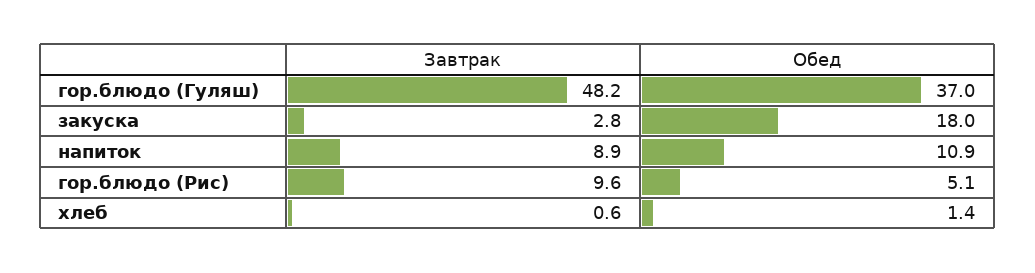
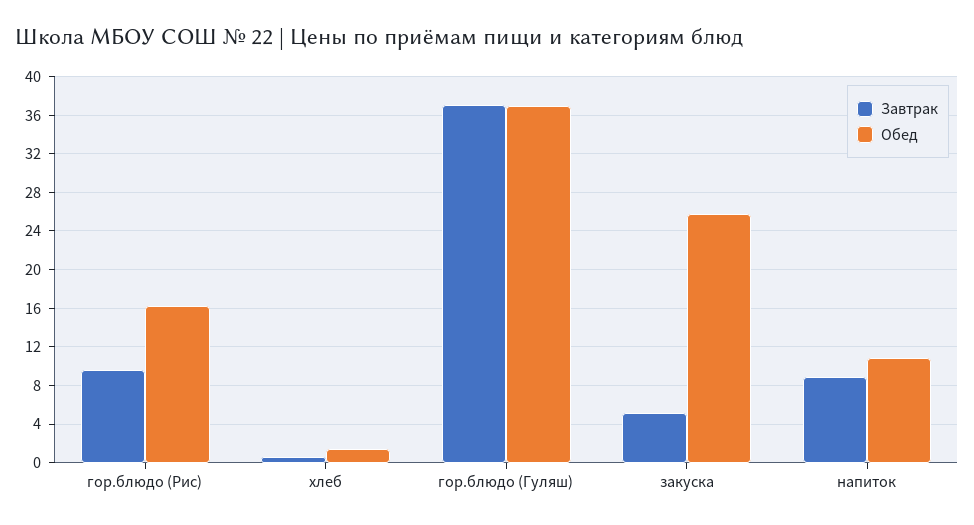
  {
    "Завтрак": {
-     "гор.блюдо (Гуляш)": 48.2,
+     "гор.блюдо (Гуляш)": 37,
-     "закуска": 2.8,
+     "закуска": 5,
      "напиток": 8.9,
      "гор.блюдо (Рис)": 9.6,
      "хлеб": 0.6
    },
    "Обед": {
      "гор.блюдо (Гуляш)": 37,
-     "закуска": 18,
+     "закуска": 26,
      "напиток": 10.9,
-     "гор.блюдо (Рис)": 5.1,
+     "гор.блюдо (Рис)": 16,
      "хлеб": 1.4
    }
  }

